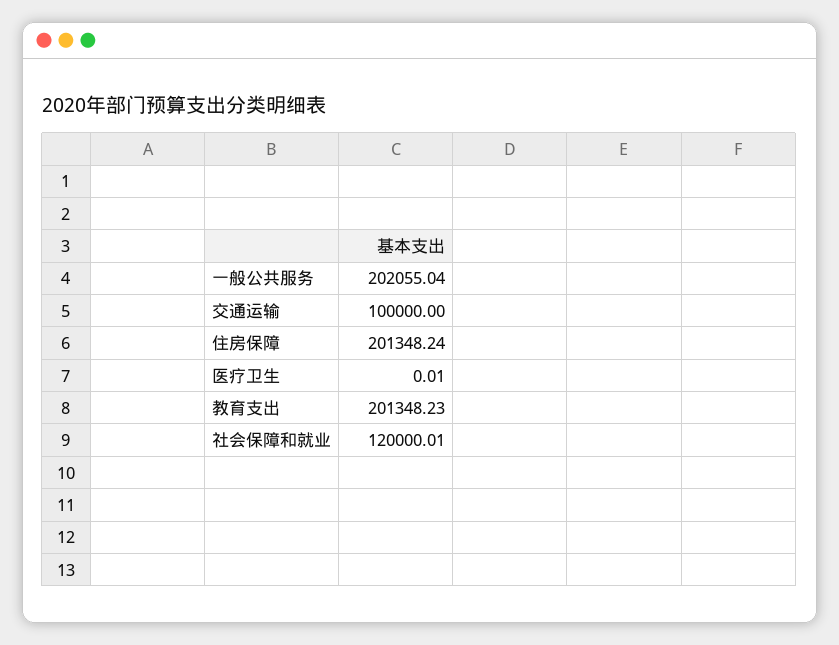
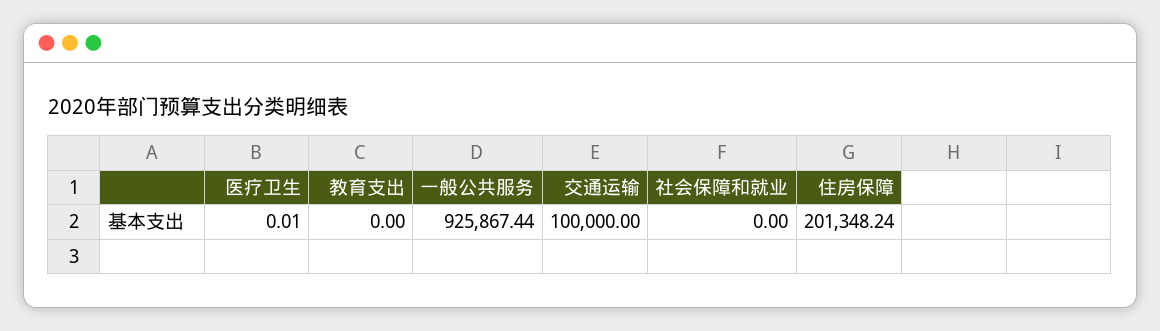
  {
-   "一般公共服务": 202055.04,
+   "一般公共服务": 925867.44,
    "交通运输": 100000,
    "住房保障": 201348.24,
    "医疗卫生": 0.01,
-   "教育支出": 201348.23,
+   "教育支出": 0,
-   "社会保障和就业": 120000.01
+   "社会保障和就业": 0
  }

